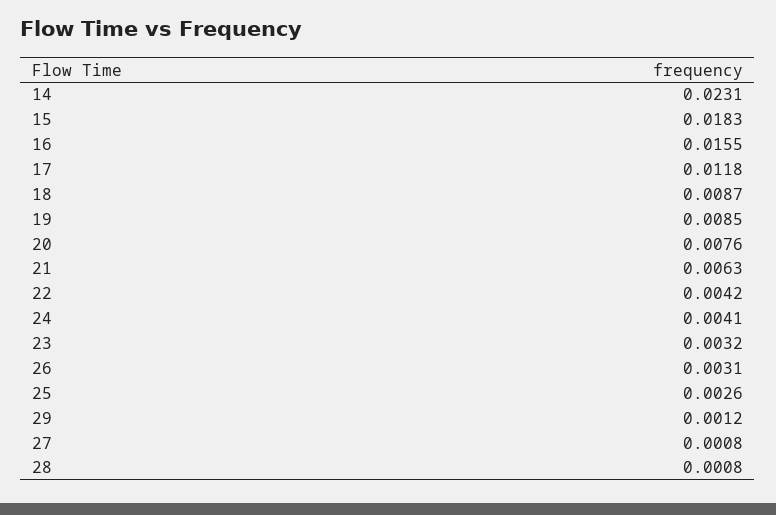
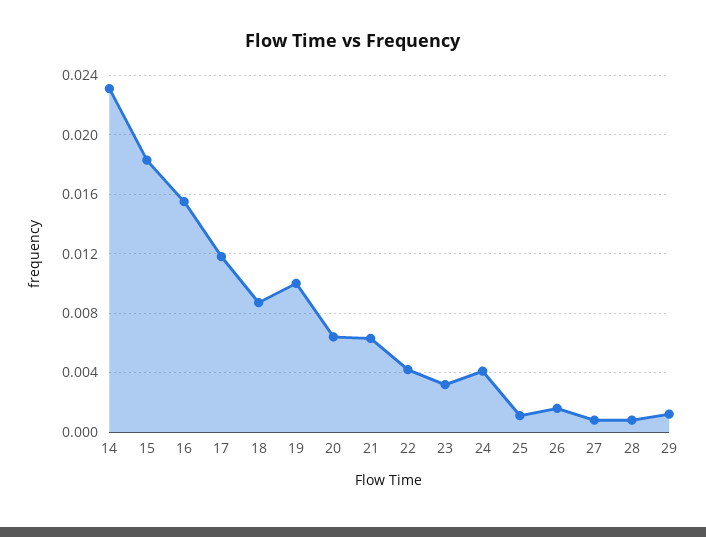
  {
    "14": 0.0231,
    "15": 0.0183,
    "16": 0.0155,
    "17": 0.0118,
    "18": 0.0087,
-   "19": 0.0085,
+   "19": 0.01,
-   "20": 0.0076,
+   "20": 0.0065,
    "21": 0.0063,
    "22": 0.0042,
    "24": 0.0041,
    "23": 0.0032,
-   "26": 0.0031,
+   "26": 0.0015,
-   "25": 0.0026,
+   "25": 0.001,
    "29": 0.0012,
    "27": 0.0008,
    "28": 0.0008
  }

